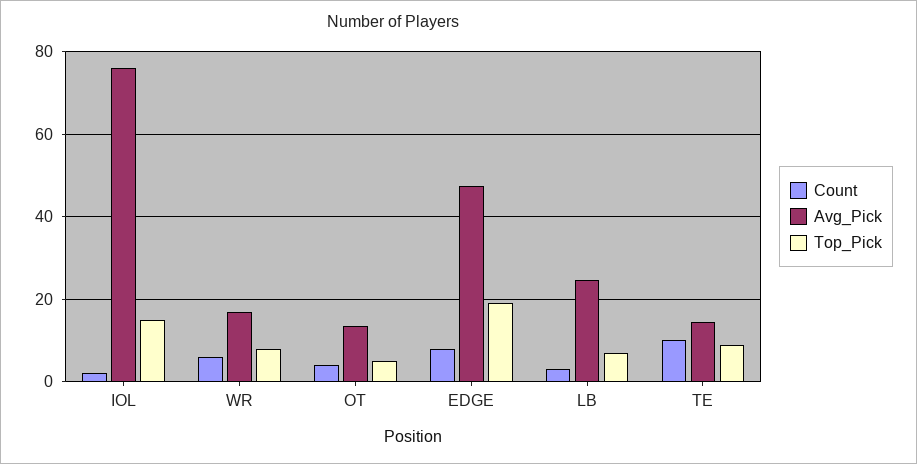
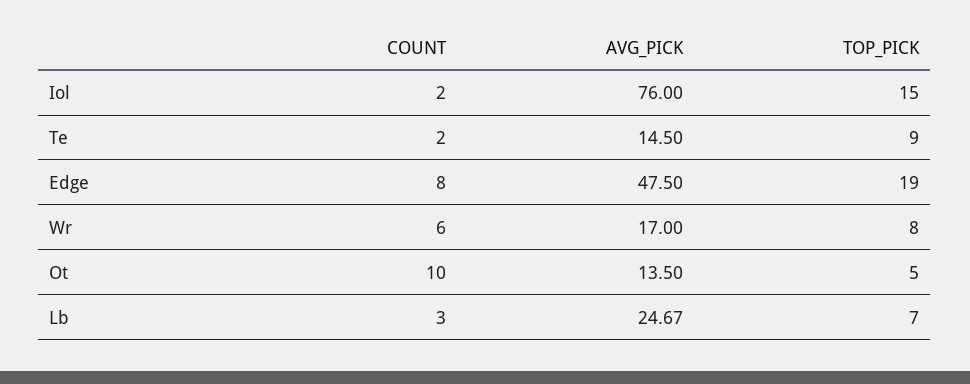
  {
    "Count": {
      "IOL": 2,
      "WR": 6,
-     "OT": 4,
+     "OT": 10,
      "EDGE": 8,
      "LB": 3,
-     "TE": 10
+     "TE": 2
    },
    "Avg_Pick": {
      "IOL": 76,
      "WR": 17,
      "OT": 13.5,
      "EDGE": 47.5,
      "LB": 24.67,
      "TE": 14.5
    },
    "Top_Pick": {
      "IOL": 15,
      "WR": 8,
      "OT": 5,
      "EDGE": 19,
      "LB": 7,
      "TE": 9
    }
  }

